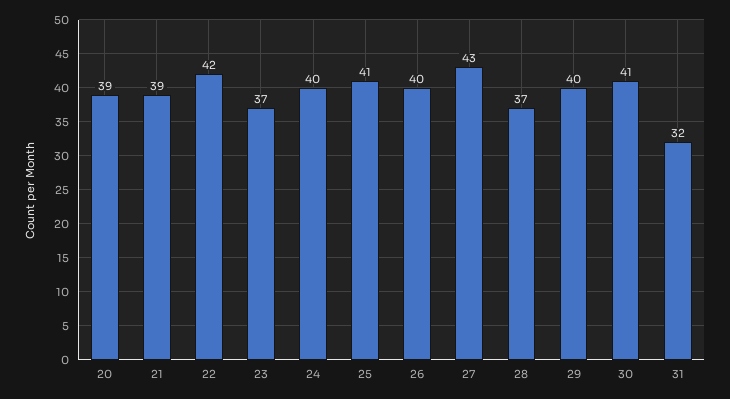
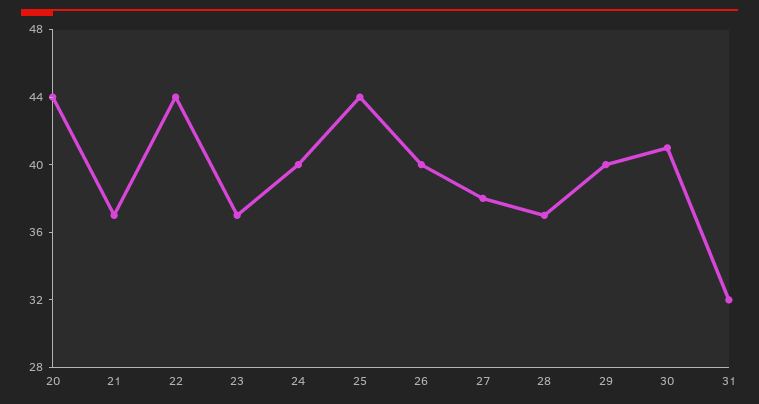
  {
-   "20": 39,
+   "20": 44,
-   "21": 39,
+   "21": 37,
-   "22": 42,
+   "22": 44,
    "23": 37,
    "24": 40,
-   "25": 41,
+   "25": 44,
    "26": 40,
-   "27": 43,
+   "27": 38,
    "28": 37,
    "29": 40,
    "30": 41,
    "31": 32
  }

